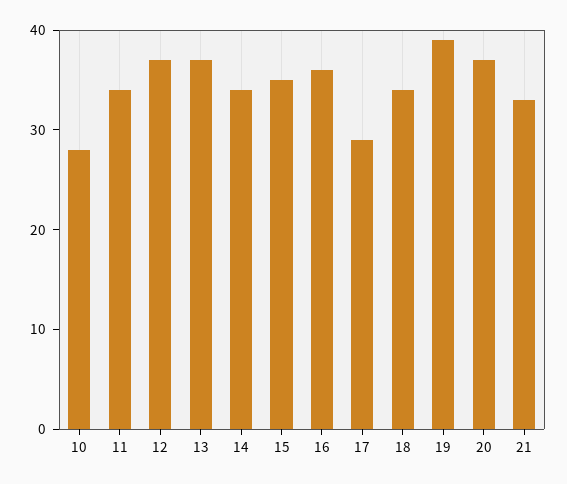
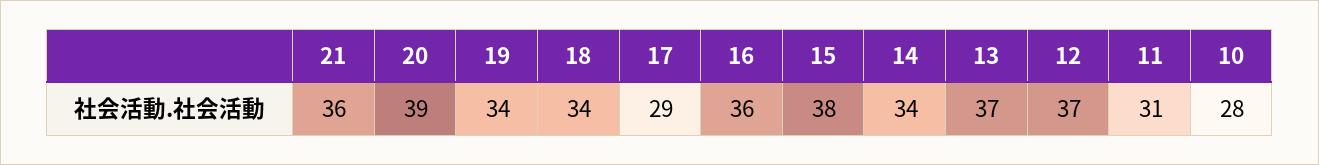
  {
    "10": 28,
-   "11": 34,
+   "11": 31,
    "12": 37,
    "13": 37,
    "14": 34,
-   "15": 35,
+   "15": 38,
    "16": 36,
    "17": 29,
    "18": 34,
-   "19": 39,
+   "19": 34,
-   "20": 37,
+   "20": 39,
-   "21": 33
+   "21": 36
  }

